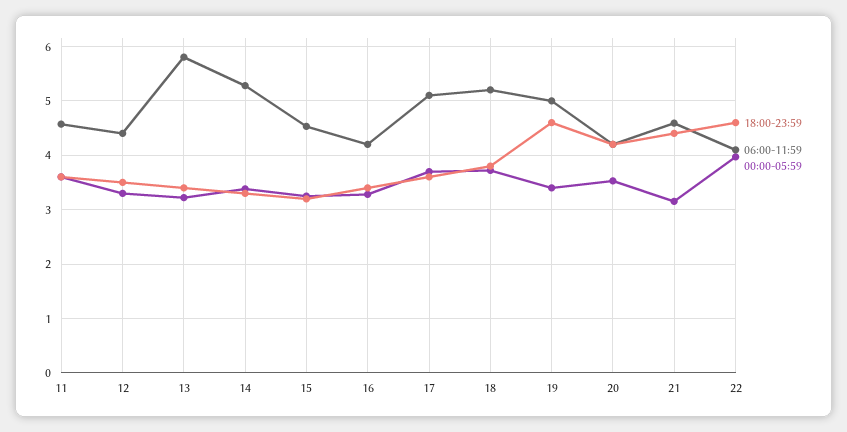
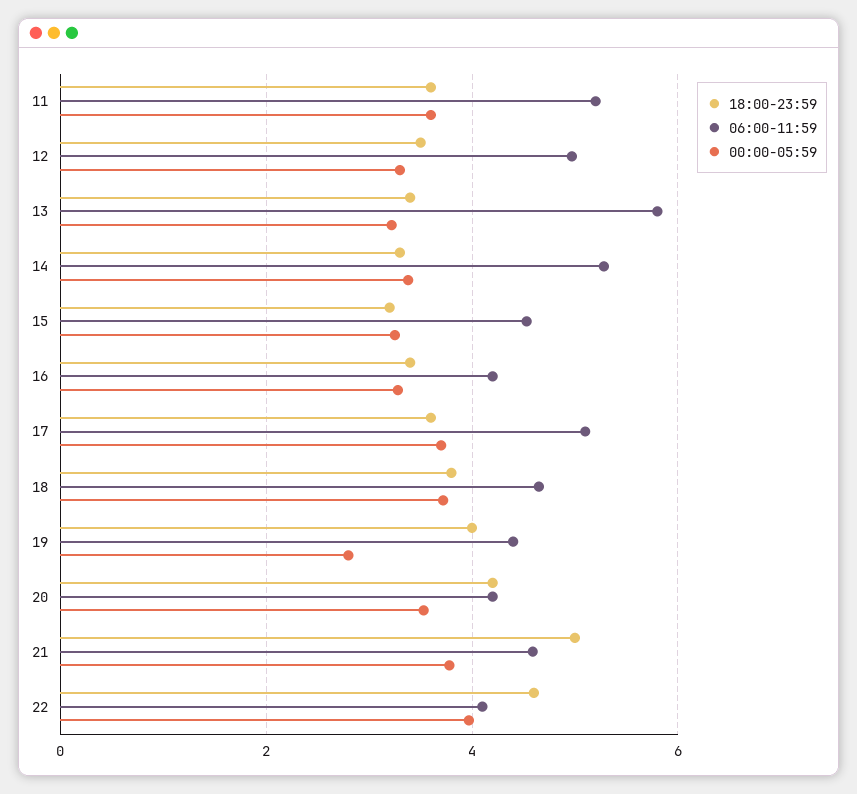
  {
    "18:00-23:59": {
      "11": 3.6,
      "12": 3.6,
      "13": 3.4,
      "14": 3.4,
      "15": 3.2,
      "16": 3.4,
      "17": 3.6,
      "18": 3.8,
-     "19": 4.6,
+     "19": 4,
      "20": 4.2,
-     "21": 4.4,
+     "21": 5,
      "22": 4.6
    },
    "06:00-11:59": {
-     "11": 4.6,
+     "11": 5.2,
-     "12": 4.4,
+     "12": 5,
      "13": 5.8,
      "14": 5.2,
      "15": 4.6,
      "16": 4.2,
      "17": 5.2,
-     "18": 5.2,
+     "18": 4.6,
-     "19": 5,
+     "19": 4.4,
      "20": 4.2,
      "21": 4.6,
      "22": 4.2
    },
    "00:00-05:59": {
      "11": 3.6,
      "12": 3.4,
      "13": 3.2,
      "14": 3.4,
      "15": 3.2,
      "16": 3.2,
      "17": 3.8,
      "18": 3.8,
-     "19": 3.4,
+     "19": 2.8,
      "20": 3.6,
-     "21": 3.2,
+     "21": 3.8,
      "22": 4
    }
  }

